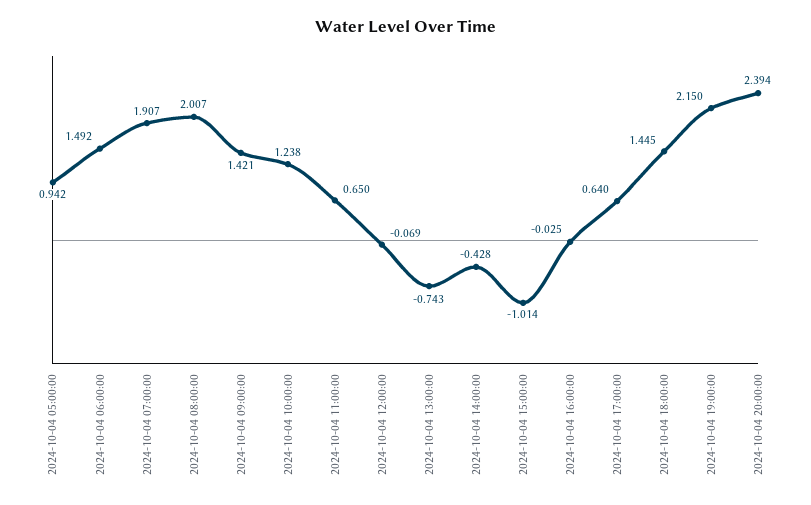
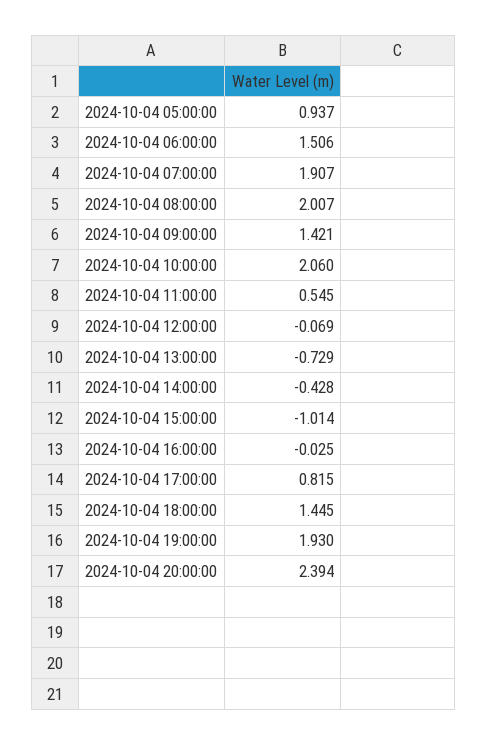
  {
-   "2024-10-04 05:00:00": 0.942,
+   "2024-10-04 05:00:00": 0.937,
-   "2024-10-04 06:00:00": 1.492,
+   "2024-10-04 06:00:00": 1.506,
    "2024-10-04 07:00:00": 1.907,
    "2024-10-04 08:00:00": 2.007,
    "2024-10-04 09:00:00": 1.421,
-   "2024-10-04 10:00:00": 1.238,
+   "2024-10-04 10:00:00": 2.06,
-   "2024-10-04 11:00:00": 0.65,
+   "2024-10-04 11:00:00": 0.545,
    "2024-10-04 12:00:00": -0.069,
-   "2024-10-04 13:00:00": -0.743,
+   "2024-10-04 13:00:00": -0.729,
    "2024-10-04 14:00:00": -0.428,
    "2024-10-04 15:00:00": -1.014,
    "2024-10-04 16:00:00": -0.025,
-   "2024-10-04 17:00:00": 0.64,
+   "2024-10-04 17:00:00": 0.815,
    "2024-10-04 18:00:00": 1.445,
-   "2024-10-04 19:00:00": 2.15,
+   "2024-10-04 19:00:00": 1.93,
    "2024-10-04 20:00:00": 2.394
  }

